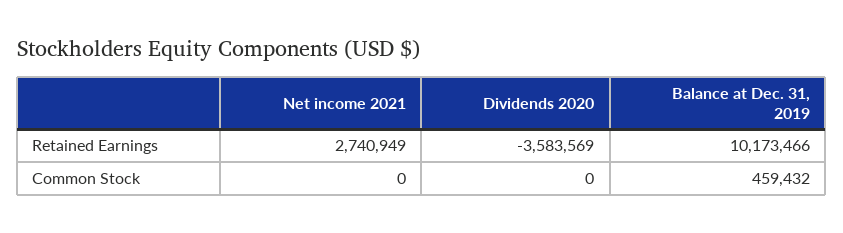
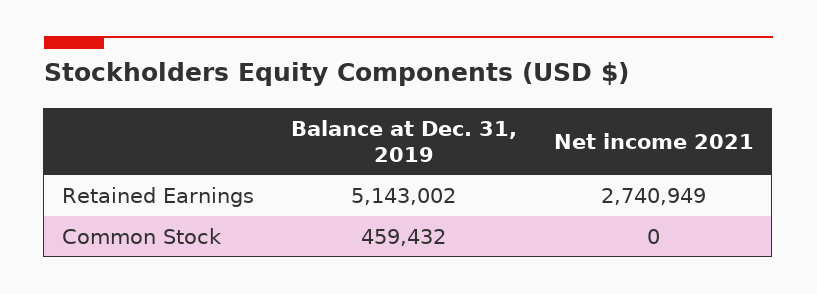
  {
    "Net income 2021": {
      "Retained Earnings": 2740949,
      "Common Stock": 0
    },
-   "Dividends 2020": {
-     "Retained Earnings": -3583569,
-     "Common Stock": 0
-   },
    "Balance at Dec. 31, 2019": {
-     "Retained Earnings": 10173466,
+     "Retained Earnings": 5143002,
      "Common Stock": 459432
    }
  }

